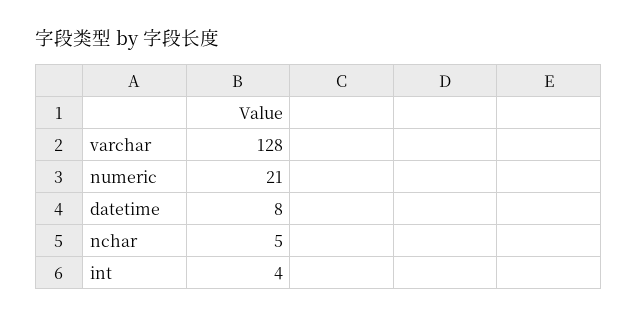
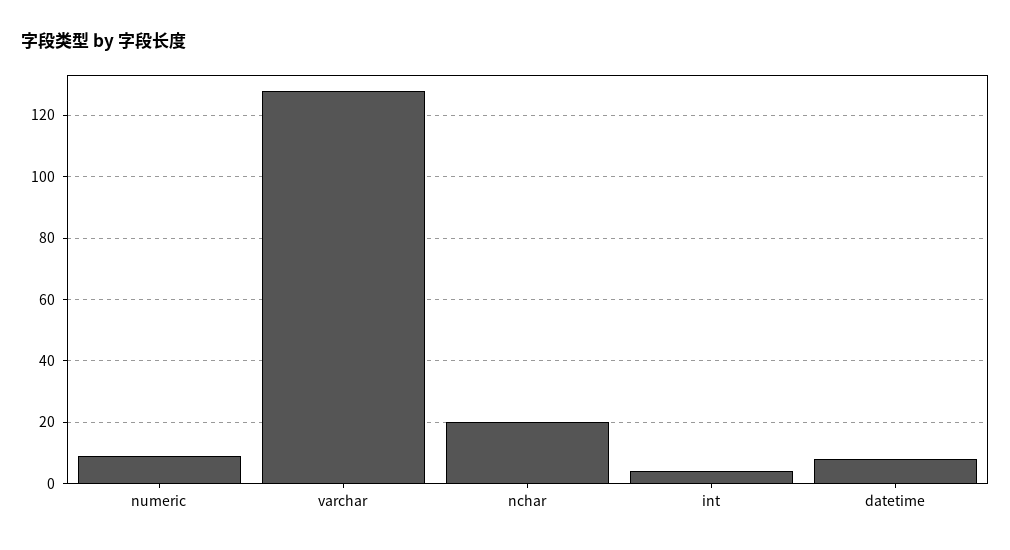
  {
    "varchar": 128,
-   "numeric": 21,
+   "numeric": 10,
    "datetime": 8,
-   "nchar": 5,
+   "nchar": 20,
    "int": 4
  }

